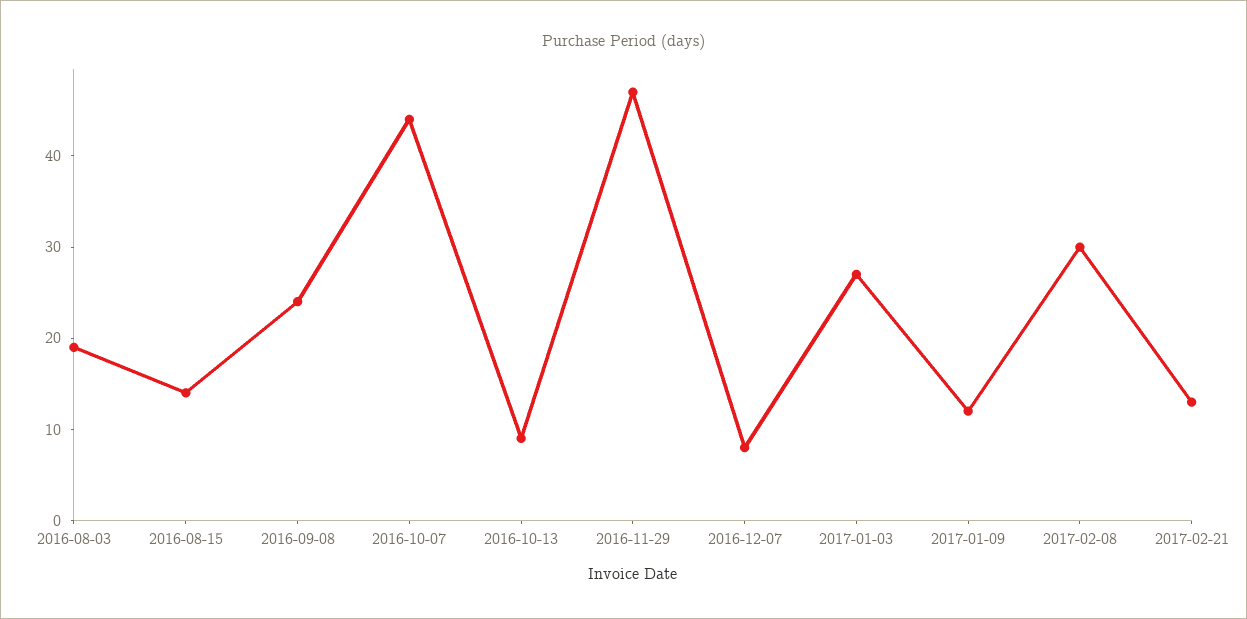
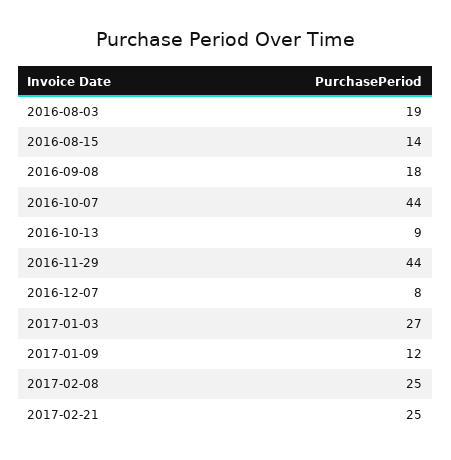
  {
    "2016-08-03": 19,
    "2016-08-15": 14,
-   "2016-09-08": 24,
+   "2016-09-08": 18,
    "2016-10-07": 44,
    "2016-10-13": 9,
-   "2016-11-29": 47,
+   "2016-11-29": 44,
    "2016-12-07": 8,
    "2017-01-03": 27,
    "2017-01-09": 12,
-   "2017-02-08": 30,
+   "2017-02-08": 25,
-   "2017-02-21": 13
+   "2017-02-21": 25
  }

